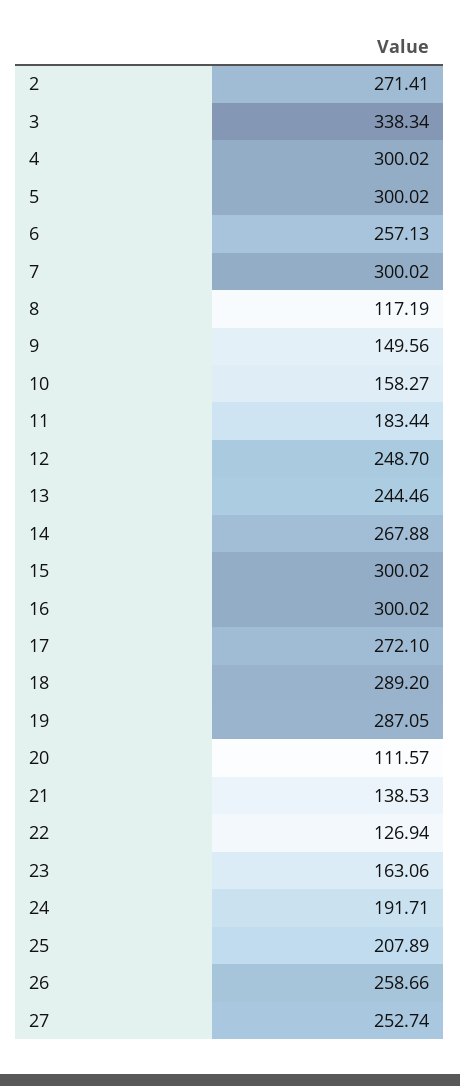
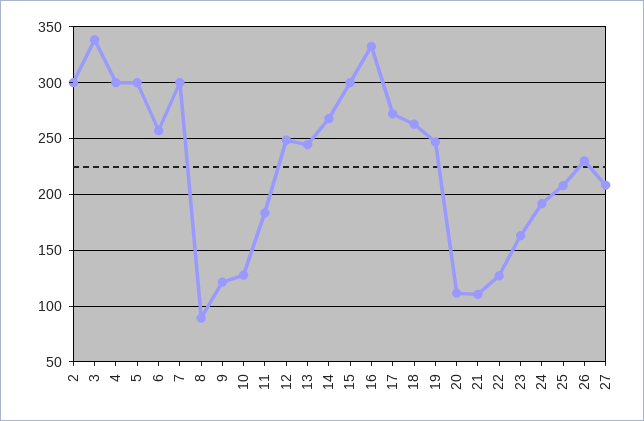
  {
-   "2": 271.41,
+   "2": 300,
    "3": 338.34,
    "4": 300.02,
    "5": 300.02,
    "6": 257.13,
    "7": 300.02,
-   "8": 117.19,
+   "8": 90,
-   "9": 149.56,
+   "9": 120,
-   "10": 158.27,
+   "10": 130,
    "11": 183.44,
    "12": 248.7,
    "13": 244.46,
    "14": 267.88,
    "15": 300.02,
-   "16": 300.02,
+   "16": 330,
    "17": 272.1,
-   "18": 289.2,
+   "18": 260,
-   "19": 287.05,
+   "19": 250,
    "20": 111.57,
-   "21": 138.53,
+   "21": 110,
    "22": 126.94,
    "23": 163.06,
    "24": 191.71,
    "25": 207.89,
-   "26": 258.66,
+   "26": 230,
-   "27": 252.74
+   "27": 210
  }

